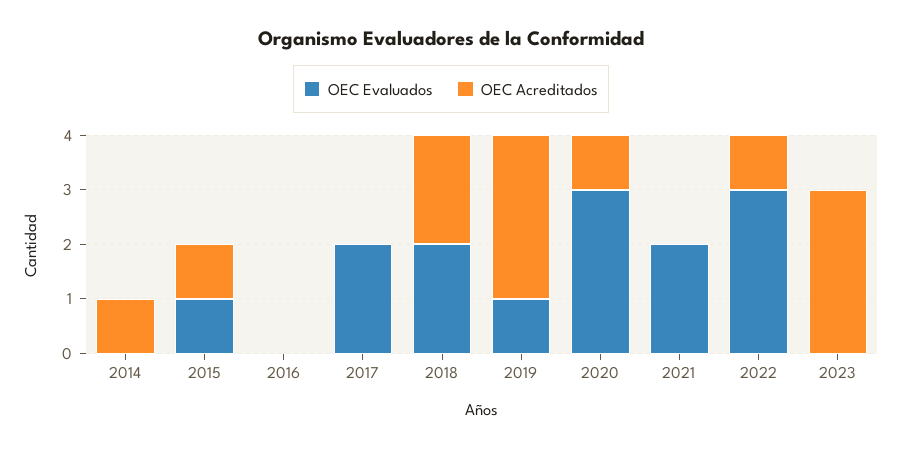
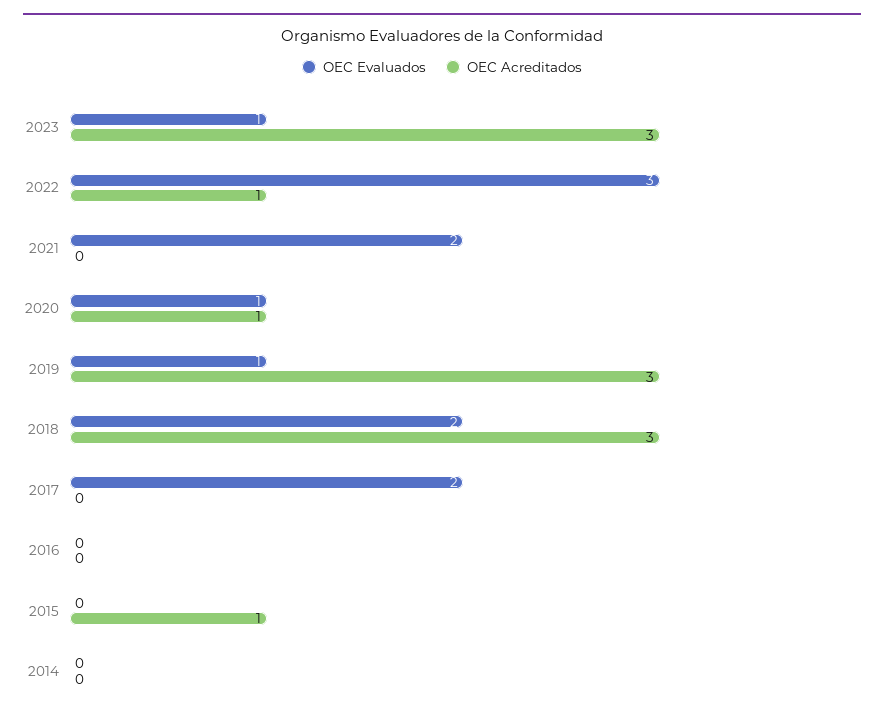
  {
    "OEC Evaluados": {
      "2014": 0,
-     "2015": 1,
+     "2015": 0,
      "2016": 0,
      "2017": 2,
      "2018": 2,
      "2019": 1,
-     "2020": 3,
+     "2020": 1,
      "2021": 2,
      "2022": 3,
-     "2023": 0
+     "2023": 1
    },
    "OEC Acreditados": {
-     "2014": 1,
+     "2014": 0,
      "2015": 1,
      "2016": 0,
      "2017": 0,
-     "2018": 2,
+     "2018": 3,
      "2019": 3,
      "2020": 1,
      "2021": 0,
      "2022": 1,
      "2023": 3
    }
  }

